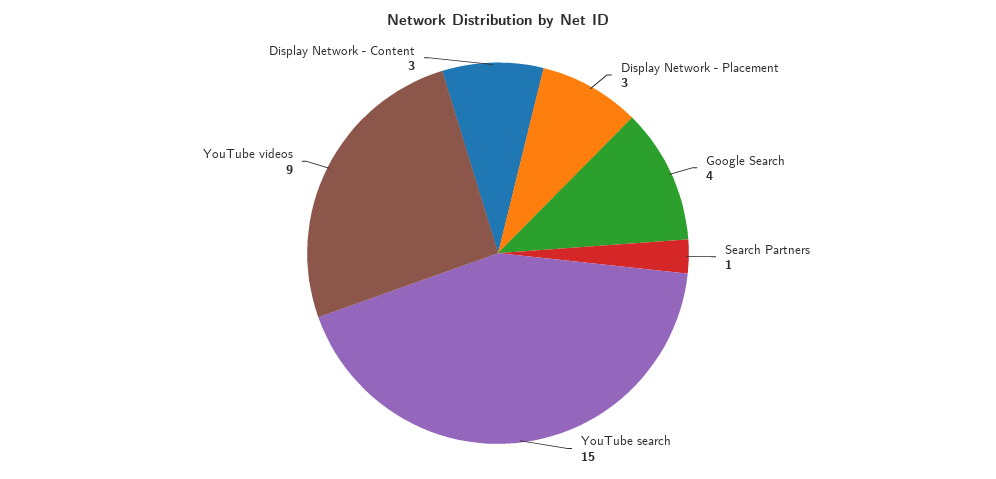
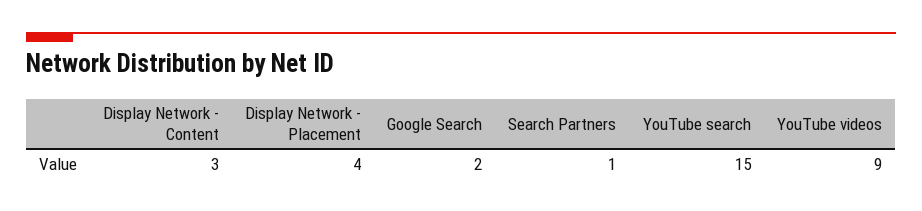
  {
-   "Display Network - Placement": 3,
+   "Display Network - Placement": 4,
-   "Google Search": 4,
+   "Google Search": 2,
    "Search Partners": 1,
    "YouTube search": 15,
    "YouTube videos": 9,
    "Display Network - Content": 3
  }

